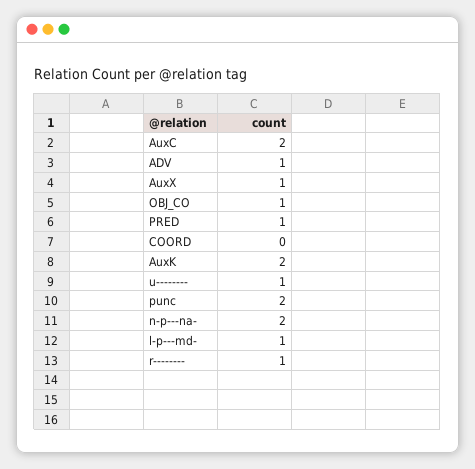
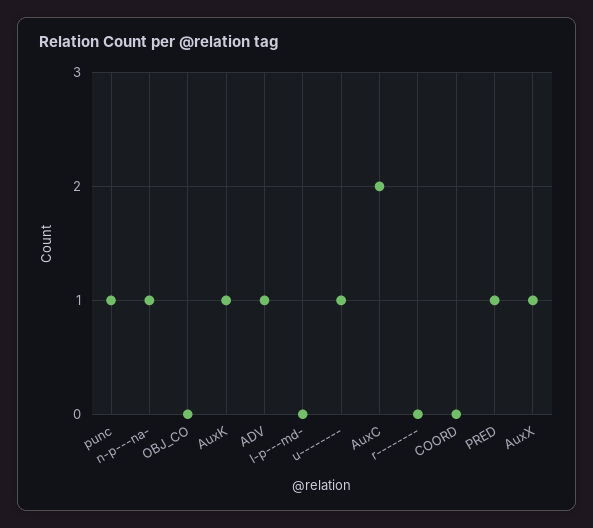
  {
    "AuxC": 2,
    "ADV": 1,
    "AuxX": 1,
-   "OBJ_CO": 1,
+   "OBJ_CO": 0,
    "PRED": 1,
    "COORD": 0,
-   "AuxK": 2,
+   "AuxK": 1,
    "u--------": 1,
-   "punc": 2,
+   "punc": 1,
-   "n-p---na-": 2,
+   "n-p---na-": 1,
-   "l-p---md-": 1,
+   "l-p---md-": 0,
-   "r--------": 1
+   "r--------": 0
  }

